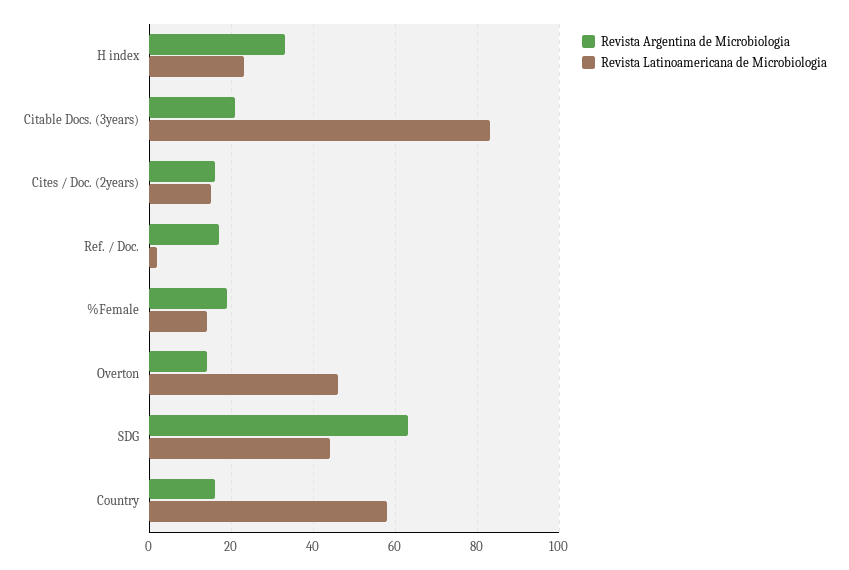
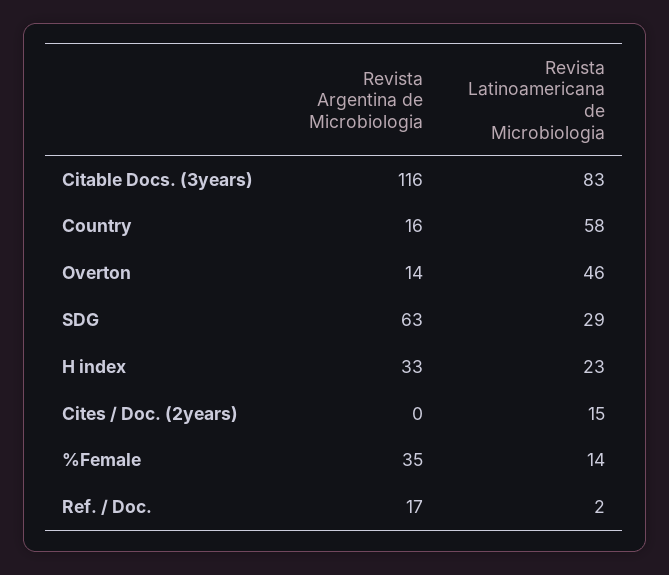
  {
    "Revista Argentina de Microbiologia": {
      "H index": 33,
-     "Citable Docs. (3years)": 20,
+     "Citable Docs. (3years)": 116,
-     "Cites / Doc. (2years)": 15,
+     "Cites / Doc. (2years)": 0,
      "Ref. / Doc.": 17,
-     "%Female": 20,
+     "%Female": 35,
      "Overton": 14,
      "SDG": 63,
      "Country": 16
    },
    "Revista Latinoamericana de Microbiologia": {
      "H index": 23,
      "Citable Docs. (3years)": 83,
      "Cites / Doc. (2years)": 15,
      "Ref. / Doc.": 2,
      "%Female": 14,
      "Overton": 46,
-     "SDG": 45,
+     "SDG": 29,
      "Country": 58
    }
  }

